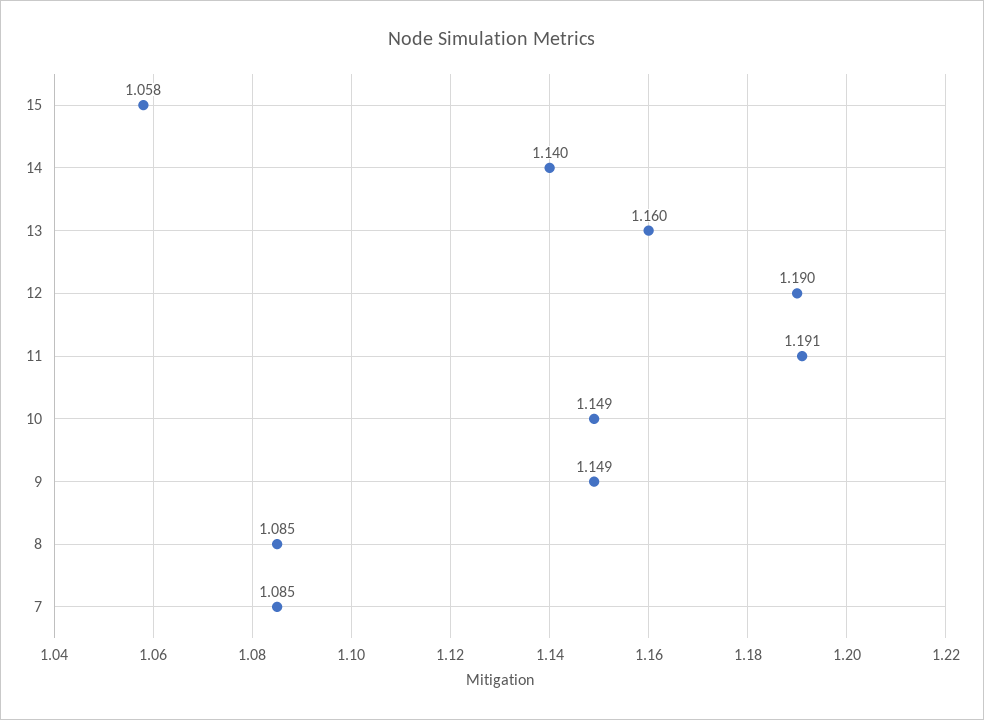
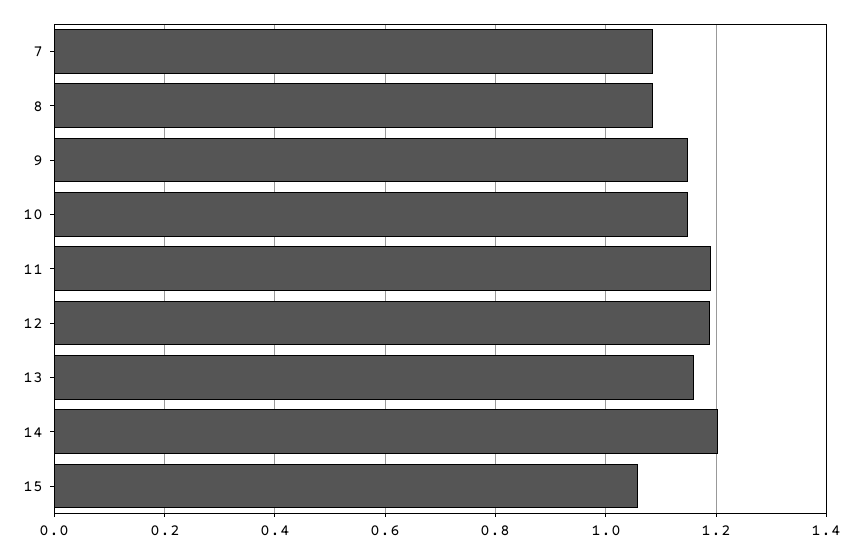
  {
    "15": 1.058,
-   "14": 1.14,
+   "14": 1.2,
    "13": 1.16,
    "12": 1.19,
    "11": 1.191,
    "10": 1.149,
    "9": 1.149,
    "8": 1.085,
    "7": 1.085
  }

